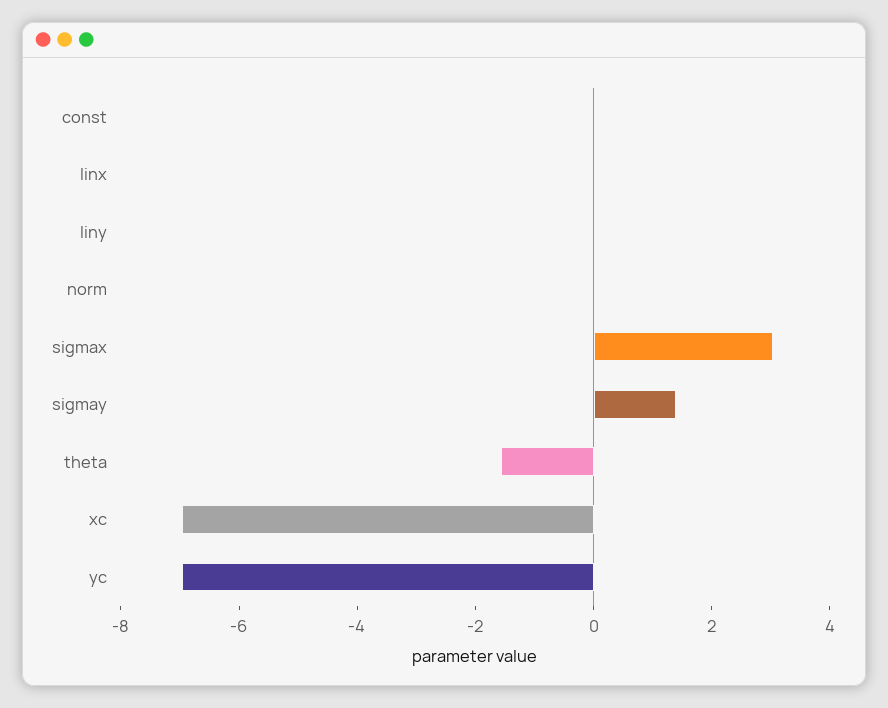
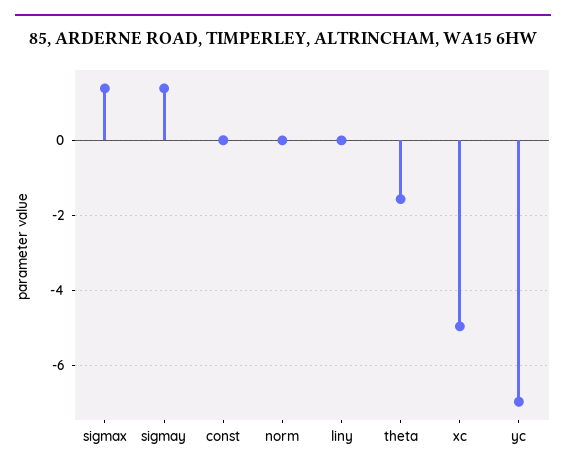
  {
    "const": 0,
-   "linx": 0,
    "liny": 0,
    "norm": 0,
-   "sigmax": 3,
+   "sigmax": 1.4,
    "sigmay": 1.4,
    "theta": -1.6,
-   "xc": -7,
+   "xc": -5,
    "yc": -7
  }

